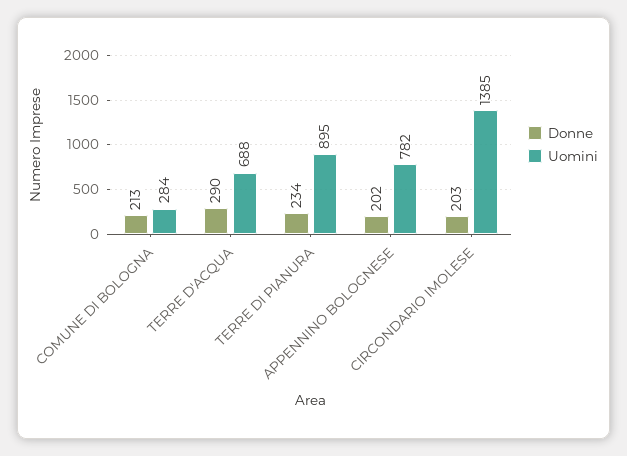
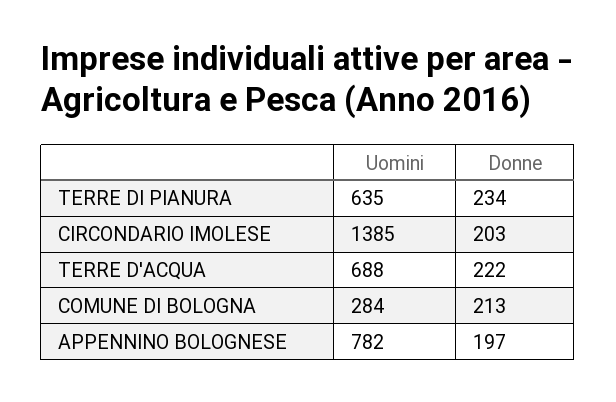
  {
    "Donne": {
      "COMUNE DI BOLOGNA": 213,
-     "TERRE D'ACQUA": 290,
+     "TERRE D'ACQUA": 222,
      "TERRE DI PIANURA": 234,
-     "APPENNINO BOLOGNESE": 202,
+     "APPENNINO BOLOGNESE": 197,
      "CIRCONDARIO IMOLESE": 203
    },
    "Uomini": {
      "COMUNE DI BOLOGNA": 284,
      "TERRE D'ACQUA": 688,
-     "TERRE DI PIANURA": 895,
+     "TERRE DI PIANURA": 635,
      "APPENNINO BOLOGNESE": 782,
      "CIRCONDARIO IMOLESE": 1385
    }
  }

